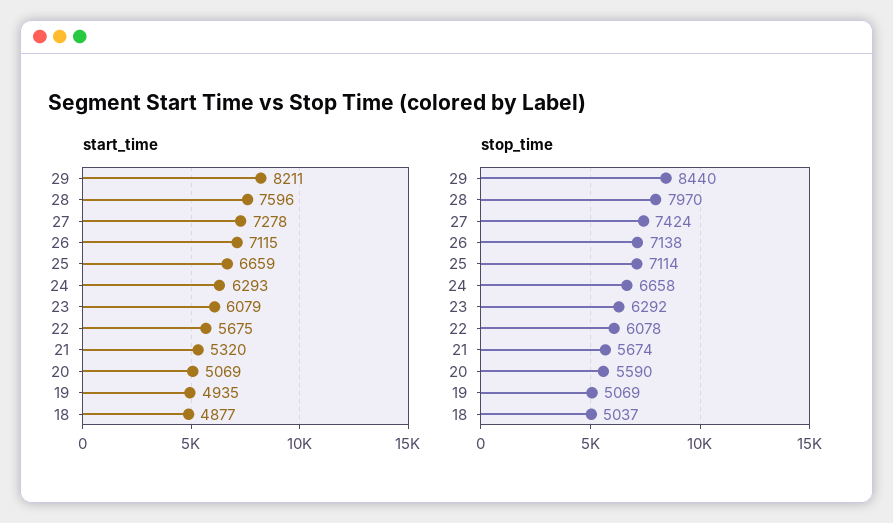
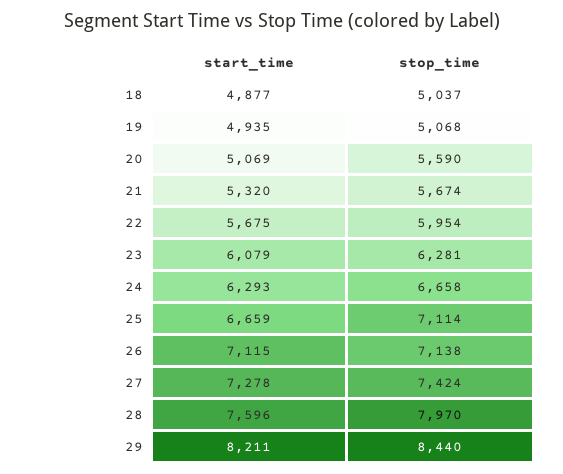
  {
    "start_time": {
      "29": 8211,
      "28": 7596,
      "27": 7278,
      "26": 7115,
      "25": 6659,
      "24": 6293,
      "23": 6079,
      "22": 5675,
      "21": 5320,
      "20": 5069,
      "19": 4935,
      "18": 4877
    },
    "stop_time": {
      "29": 8440,
      "28": 7970,
      "27": 7424,
      "26": 7138,
      "25": 7114,
      "24": 6658,
-     "23": 6292,
+     "23": 6281,
-     "22": 6078,
+     "22": 5954,
      "21": 5674,
      "20": 5590,
-     "19": 5069,
+     "19": 5068,
      "18": 5037
    }
  }

